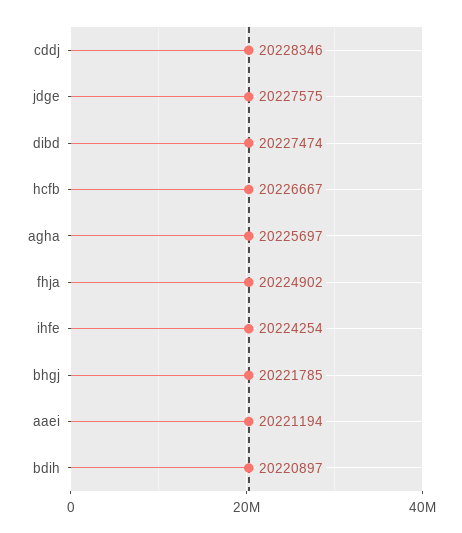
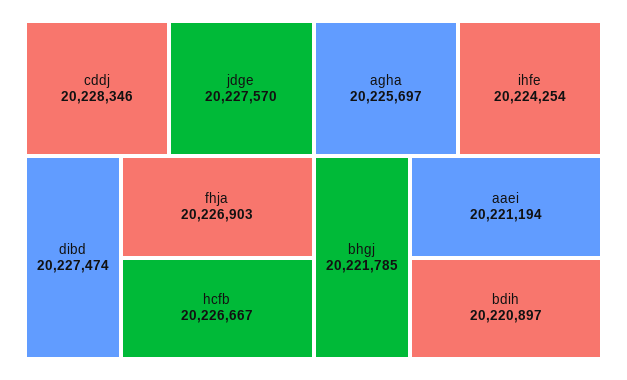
  {
    "cddj": 20228346,
-   "jdge": 20227575,
+   "jdge": 20227570,
    "dibd": 20227474,
    "hcfb": 20226667,
    "agha": 20225697,
-   "fhja": 20224902,
+   "fhja": 20226903,
    "ihfe": 20224254,
    "bhgj": 20221785,
    "aaei": 20221194,
    "bdih": 20220897
  }

